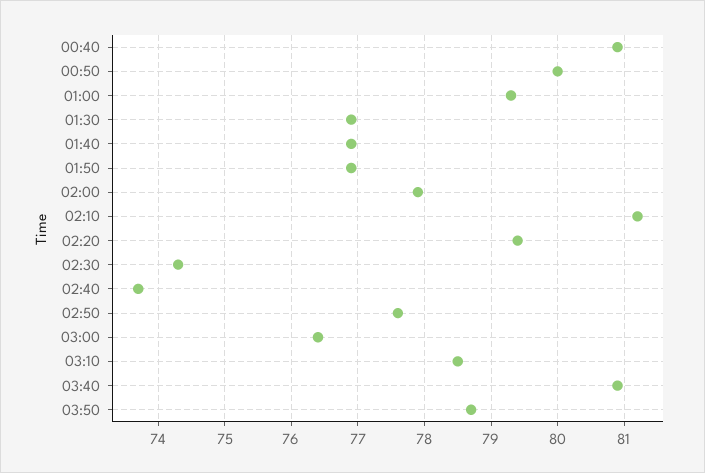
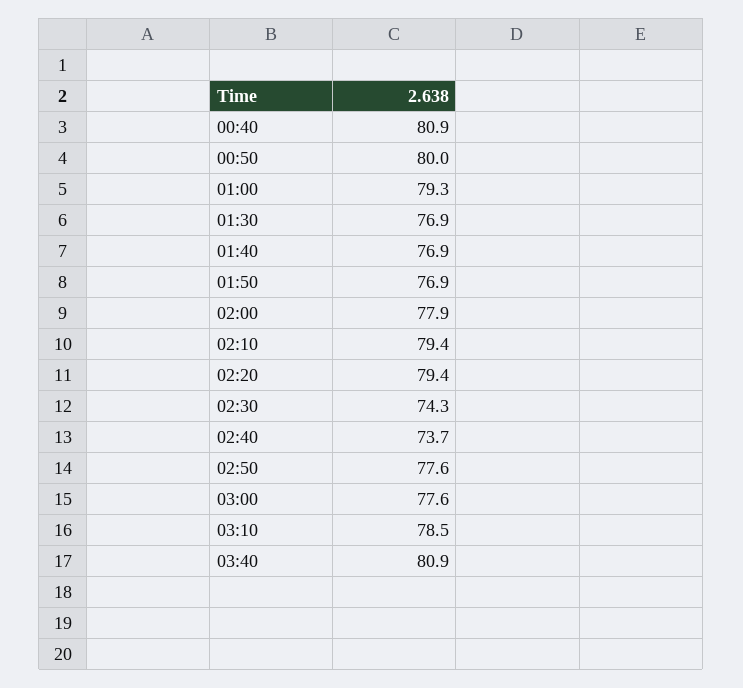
  {
    "00:40": 80.9,
    "00:50": 80,
    "01:00": 79.3,
    "01:30": 76.9,
    "01:40": 76.9,
    "01:50": 76.9,
    "02:00": 77.9,
-   "02:10": 81.2,
+   "02:10": 79.4,
    "02:20": 79.4,
    "02:30": 74.3,
    "02:40": 73.7,
    "02:50": 77.6,
-   "03:00": 76.4,
+   "03:00": 77.6,
    "03:10": 78.5,
-   "03:40": 80.9,
+   "03:40": 80.9
-   "03:50": 78.7
  }

